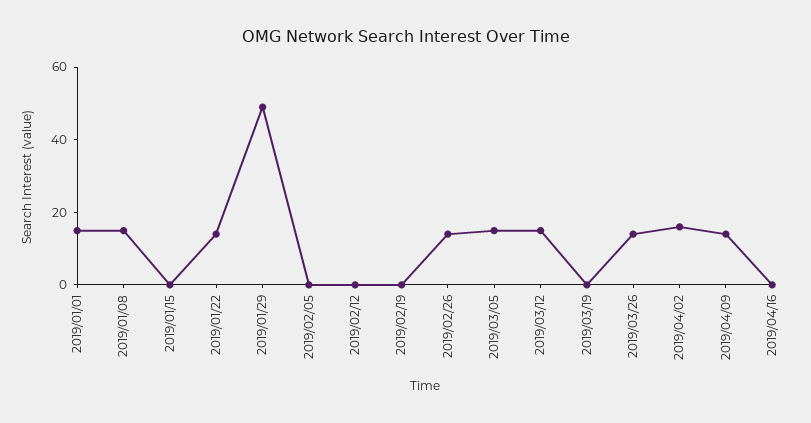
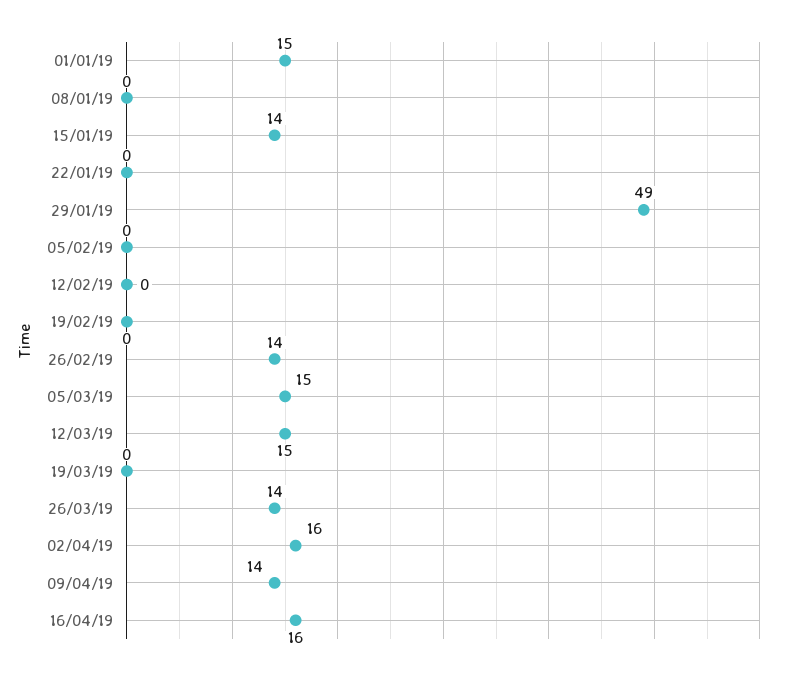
  {
    "2019/01/01": 15,
-   "2019/01/08": 15,
+   "2019/01/08": 0,
-   "2019/01/15": 0,
+   "2019/01/15": 14,
-   "2019/01/22": 15,
+   "2019/01/22": 0,
    "2019/01/29": 49,
    "2019/02/05": 0,
    "2019/02/12": 0,
    "2019/02/19": 0,
    "2019/02/26": 14,
    "2019/03/05": 15,
    "2019/03/12": 15,
    "2019/03/19": 0,
    "2019/03/26": 14,
    "2019/04/02": 16,
    "2019/04/09": 14,
-   "2019/04/16": 0
+   "2019/04/16": 16
  }

